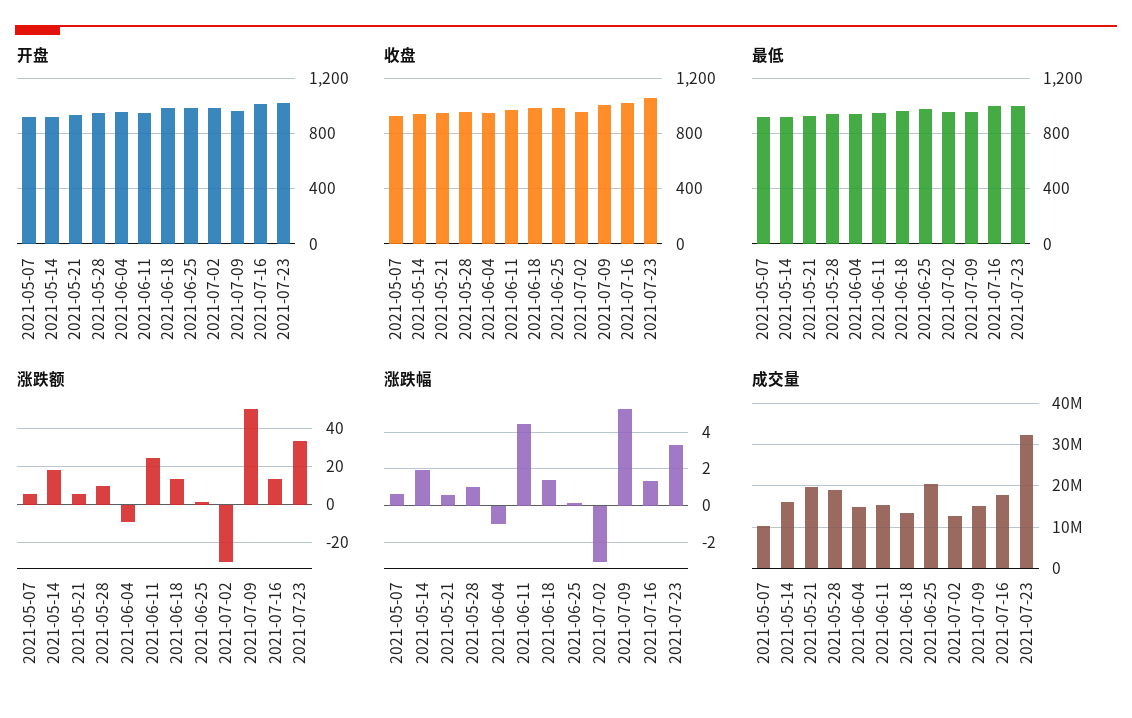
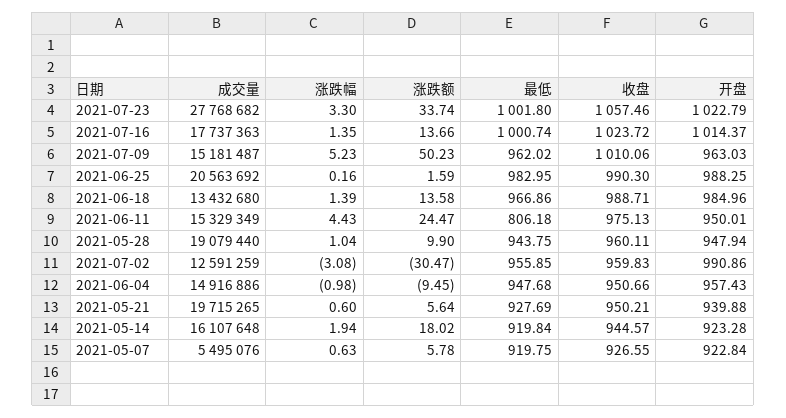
  {
    "开盘": {
      "2021-05-07": 922.84,
      "2021-05-14": 923.28,
      "2021-05-21": 939.88,
      "2021-05-28": 947.94,
      "2021-06-04": 957.43,
      "2021-06-11": 950.01,
      "2021-06-18": 984.96,
      "2021-06-25": 988.25,
      "2021-07-02": 990.86,
      "2021-07-09": 963.03,
      "2021-07-16": 1014.37,
      "2021-07-23": 1022.79
    },
    "收盘": {
      "2021-05-07": 926.55,
      "2021-05-14": 944.57,
      "2021-05-21": 950.21,
      "2021-05-28": 960.11,
      "2021-06-04": 950.66,
      "2021-06-11": 975.13,
      "2021-06-18": 988.71,
      "2021-06-25": 990.3,
      "2021-07-02": 959.83,
      "2021-07-09": 1010.06,
      "2021-07-16": 1023.72,
      "2021-07-23": 1057.46
    },
    "最低": {
      "2021-05-07": 919.75,
      "2021-05-14": 919.84,
      "2021-05-21": 927.69,
      "2021-05-28": 943.75,
      "2021-06-04": 947.68,
-     "2021-06-11": 950,
+     "2021-06-11": 806.18,
      "2021-06-18": 966.86,
      "2021-06-25": 982.95,
      "2021-07-02": 955.85,
      "2021-07-09": 962.02,
      "2021-07-16": 1000.74,
      "2021-07-23": 1001.8
    },
    "涨跌额": {
      "2021-05-07": 5.78,
      "2021-05-14": 18.02,
      "2021-05-21": 5.64,
      "2021-05-28": 9.9,
      "2021-06-04": -9.45,
      "2021-06-11": 24.47,
      "2021-06-18": 13.58,
      "2021-06-25": 1.59,
      "2021-07-02": -30.47,
      "2021-07-09": 50.23,
      "2021-07-16": 13.66,
      "2021-07-23": 33.74
    },
    "涨跌幅": {
      "2021-05-07": 0.63,
      "2021-05-14": 1.94,
      "2021-05-21": 0.6,
      "2021-05-28": 1.04,
      "2021-06-04": -0.98,
      "2021-06-11": 4.43,
      "2021-06-18": 1.39,
      "2021-06-25": 0.16,
      "2021-07-02": -3.08,
      "2021-07-09": 5.23,
      "2021-07-16": 1.35,
      "2021-07-23": 3.3
    },
    "成交量": {
-     "2021-05-07": 10000000,
+     "2021-05-07": 5495076,
      "2021-05-14": 16107648,
      "2021-05-21": 19715265,
      "2021-05-28": 19079440,
      "2021-06-04": 14916886,
      "2021-06-11": 15329349,
      "2021-06-18": 13432680,
      "2021-06-25": 20563692,
      "2021-07-02": 12591259,
      "2021-07-09": 15181487,
      "2021-07-16": 17737363,
-     "2021-07-23": 32000000
+     "2021-07-23": 27768682
    }
  }

